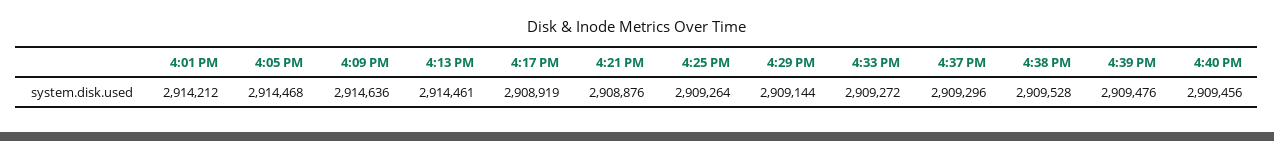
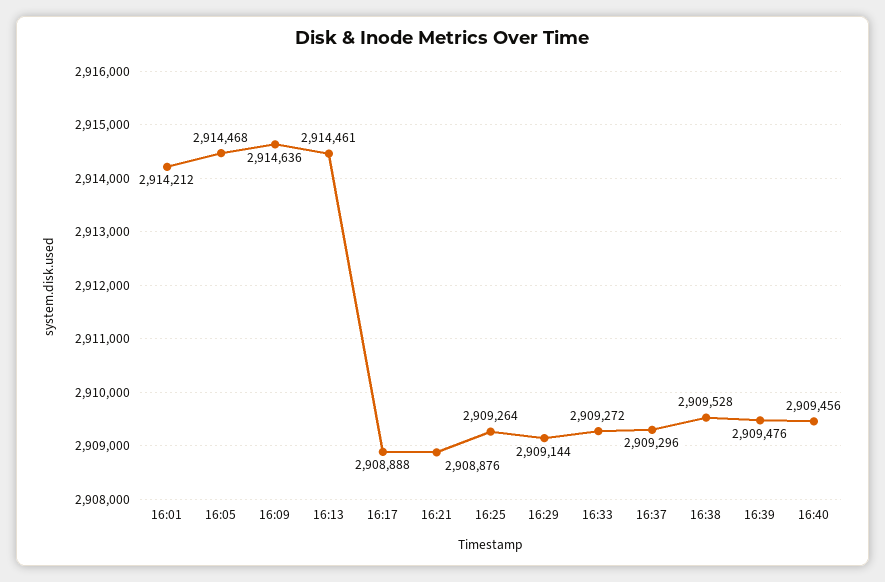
  {
    "4:01 PM": 2914212,
    "4:05 PM": 2914468,
    "4:09 PM": 2914636,
    "4:13 PM": 2914461,
-   "4:17 PM": 2908919,
+   "4:17 PM": 2908888,
    "4:21 PM": 2908876,
    "4:25 PM": 2909264,
    "4:29 PM": 2909144,
    "4:33 PM": 2909272,
    "4:37 PM": 2909296,
    "4:38 PM": 2909528,
    "4:39 PM": 2909476,
    "4:40 PM": 2909456
  }

